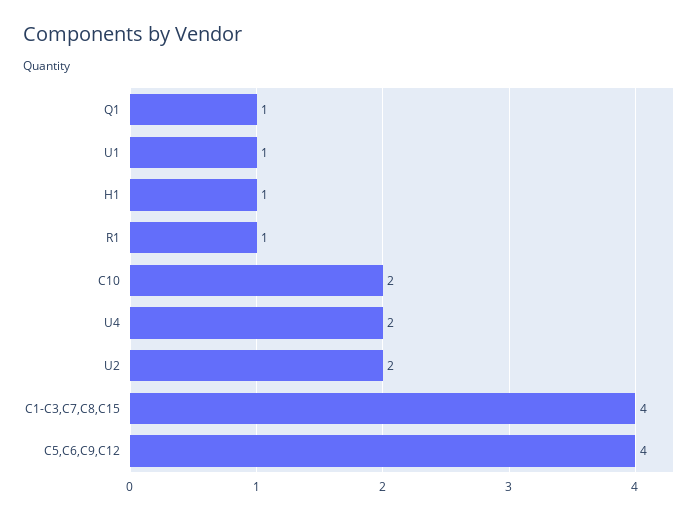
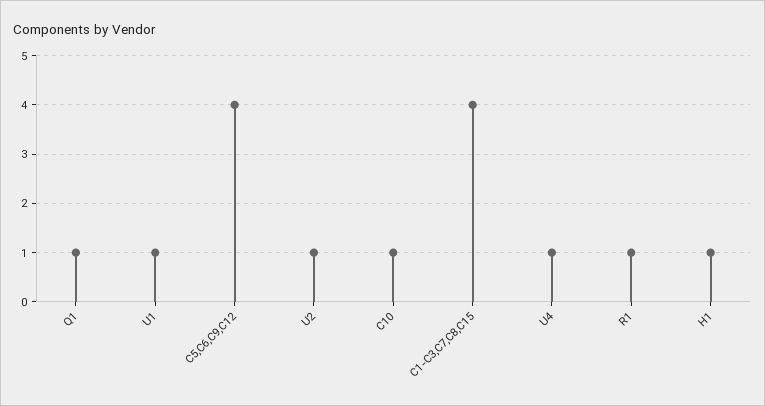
  {
    "Q1": 1,
    "U1": 1,
    "H1": 1,
    "R1": 1,
-   "C10": 2,
+   "C10": 1,
-   "U4": 2,
+   "U4": 1,
-   "U2": 2,
+   "U2": 1,
    "C1-C3,C7,C8,C15": 4,
    "C5,C6,C9,C12": 4
  }

